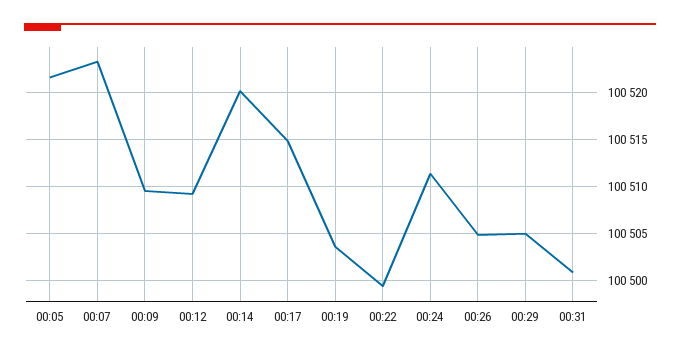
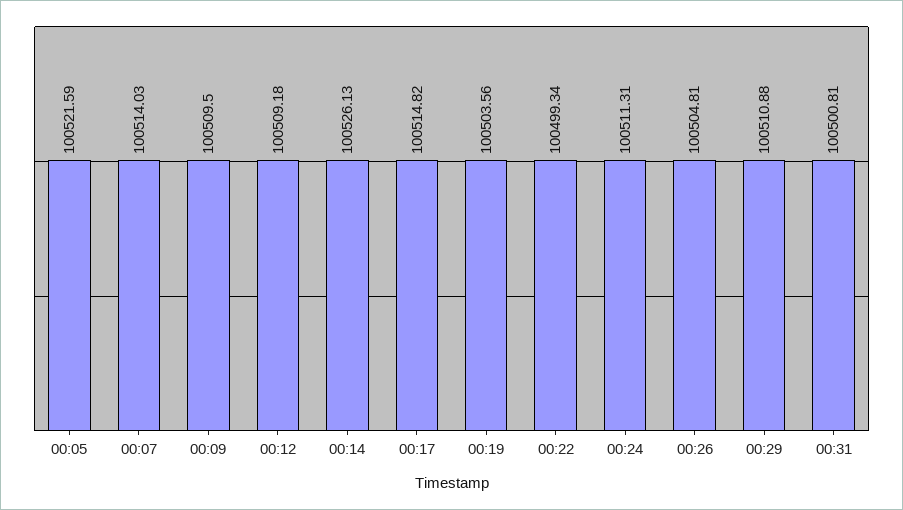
  {
    "00:05": 100521.59,
-   "00:07": 100523,
+   "00:07": 100514.03,
    "00:09": 100509.5,
    "00:12": 100509.18,
-   "00:14": 100520,
+   "00:14": 100526.13,
    "00:17": 100514.82,
    "00:19": 100503.56,
    "00:22": 100499.34,
    "00:24": 100511.31,
    "00:26": 100504.81,
-   "00:29": 100505,
+   "00:29": 100510.88,
    "00:31": 100500.81
  }

